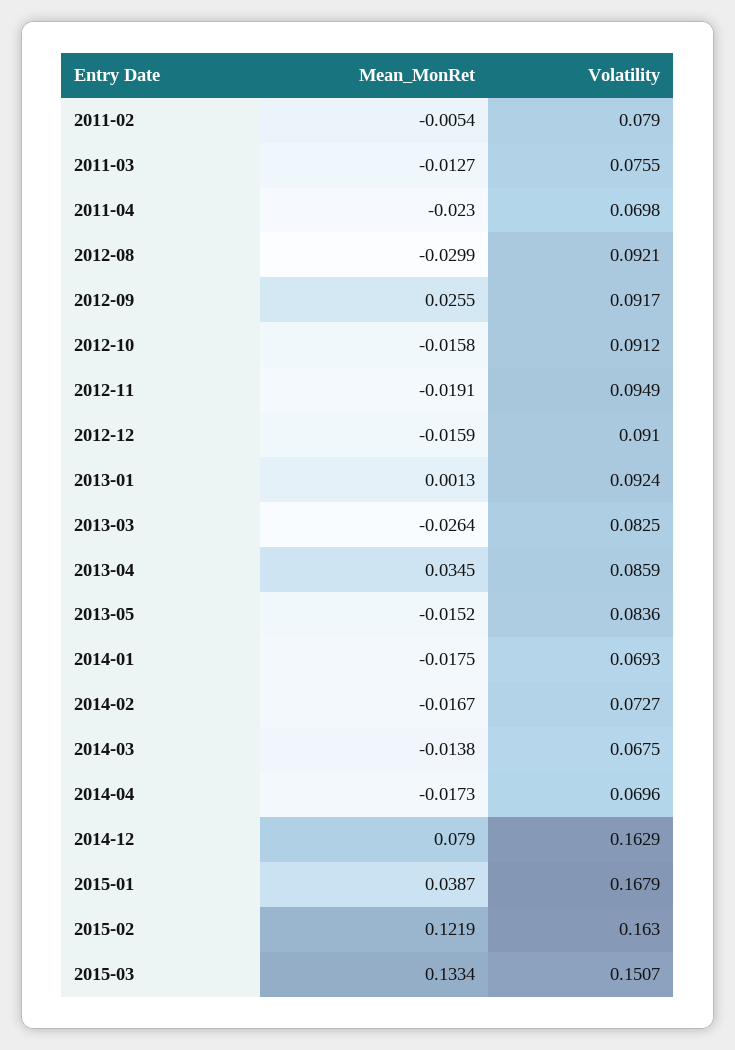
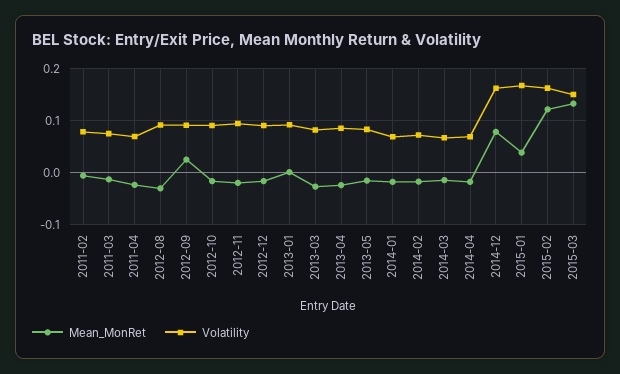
  {
    "Mean_MonRet": {
      "2011-02": -0.0054,
      "2011-03": -0.0127,
      "2011-04": -0.023,
      "2012-08": -0.0299,
      "2012-09": 0.0255,
      "2012-10": -0.0158,
      "2012-11": -0.0191,
      "2012-12": -0.0159,
      "2013-01": 0.0013,
      "2013-03": -0.0264,
-     "2013-04": 0.0345,
+     "2013-04": -0.02,
      "2013-05": -0.0152,
      "2014-01": -0.0175,
      "2014-02": -0.0167,
      "2014-03": -0.0138,
      "2014-04": -0.0173,
      "2014-12": 0.079,
      "2015-01": 0.0387,
      "2015-02": 0.1219,
      "2015-03": 0.1334
    },
    "Volatility": {
      "2011-02": 0.079,
      "2011-03": 0.0755,
      "2011-04": 0.0698,
      "2012-08": 0.0921,
      "2012-09": 0.0917,
      "2012-10": 0.0912,
      "2012-11": 0.0949,
      "2012-12": 0.091,
      "2013-01": 0.0924,
      "2013-03": 0.0825,
      "2013-04": 0.0859,
      "2013-05": 0.0836,
      "2014-01": 0.0693,
      "2014-02": 0.0727,
      "2014-03": 0.0675,
      "2014-04": 0.0696,
      "2014-12": 0.1629,
      "2015-01": 0.1679,
      "2015-02": 0.163,
      "2015-03": 0.1507
    }
  }

